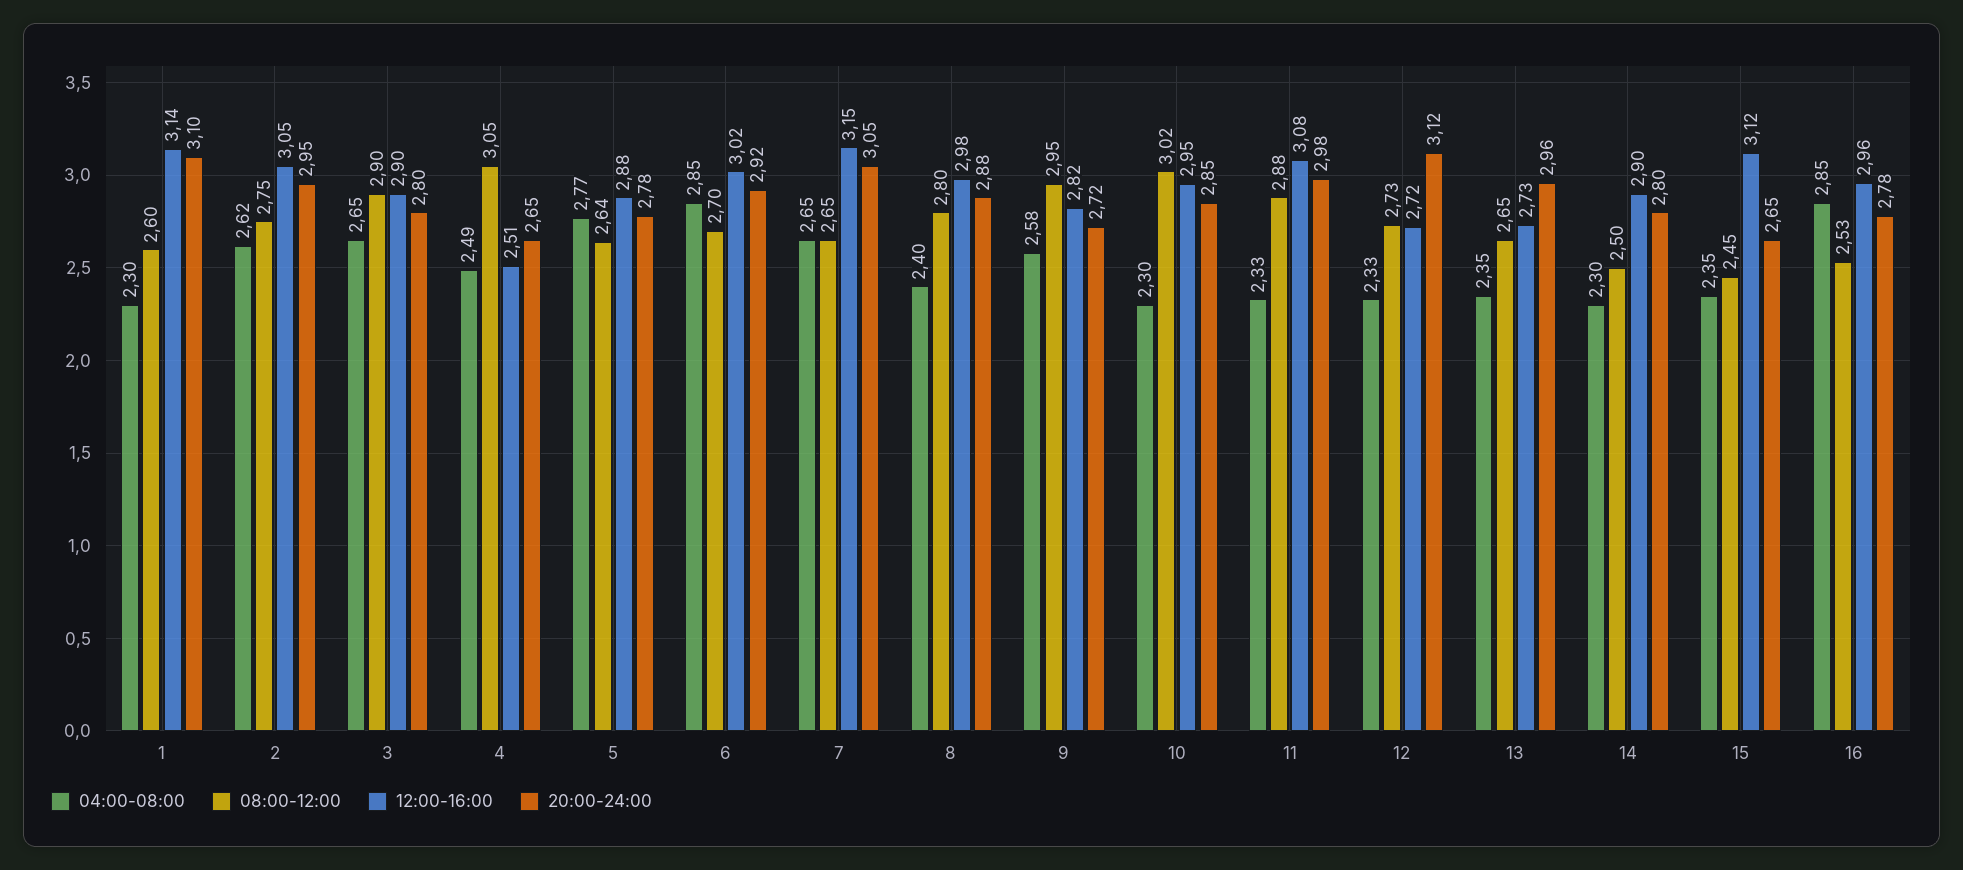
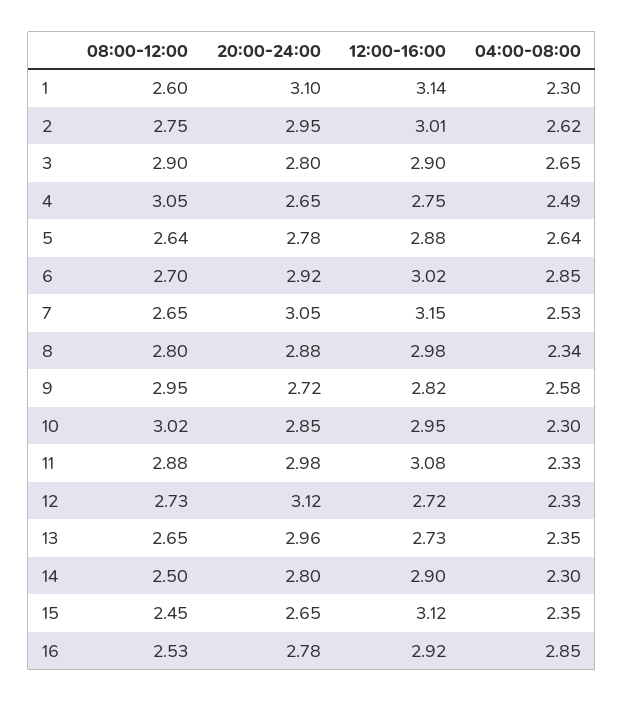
  {
    "04:00-08:00": {
      "1": 2.3,
      "2": 2.62,
      "3": 2.65,
      "4": 2.49,
-     "5": 2.77,
+     "5": 2.64,
      "6": 2.85,
-     "7": 2.65,
+     "7": 2.53,
-     "8": 2.4,
+     "8": 2.34,
      "9": 2.58,
      "10": 2.3,
      "11": 2.33,
      "12": 2.33,
      "13": 2.35,
      "14": 2.3,
      "15": 2.35,
      "16": 2.85
    },
    "08:00-12:00": {
      "1": 2.6,
      "2": 2.75,
      "3": 2.9,
      "4": 3.05,
      "5": 2.64,
      "6": 2.7,
      "7": 2.65,
      "8": 2.8,
      "9": 2.95,
      "10": 3.02,
      "11": 2.88,
      "12": 2.73,
      "13": 2.65,
      "14": 2.5,
      "15": 2.45,
      "16": 2.53
    },
    "12:00-16:00": {
      "1": 3.14,
-     "2": 3.05,
+     "2": 3.01,
      "3": 2.9,
-     "4": 2.51,
+     "4": 2.75,
      "5": 2.88,
      "6": 3.02,
      "7": 3.15,
      "8": 2.98,
      "9": 2.82,
      "10": 2.95,
      "11": 3.08,
      "12": 2.72,
      "13": 2.73,
      "14": 2.9,
      "15": 3.12,
-     "16": 2.96
+     "16": 2.92
    },
    "20:00-24:00": {
      "1": 3.1,
      "2": 2.95,
      "3": 2.8,
      "4": 2.65,
      "5": 2.78,
      "6": 2.92,
      "7": 3.05,
      "8": 2.88,
      "9": 2.72,
      "10": 2.85,
      "11": 2.98,
      "12": 3.12,
      "13": 2.96,
      "14": 2.8,
      "15": 2.65,
      "16": 2.78
    }
  }

